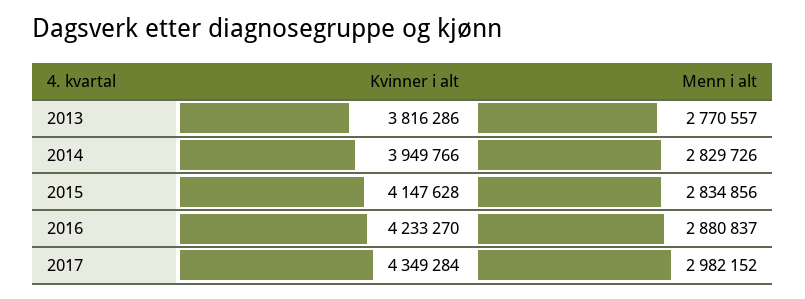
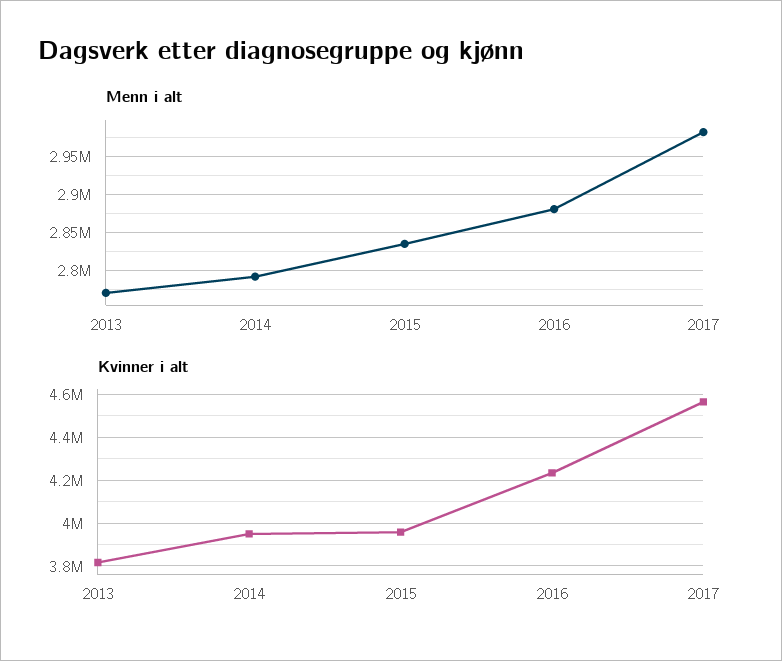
  {
    "Kvinner i alt": {
      "2013": 3816286,
      "2014": 3949766,
-     "2015": 4147628,
+     "2015": 3950000,
      "2016": 4233270,
-     "2017": 4349284
+     "2017": 4550000
    },
    "Menn i alt": {
      "2013": 2770557,
-     "2014": 2829726,
+     "2014": 2790000,
      "2015": 2834856,
      "2016": 2880837,
      "2017": 2982152
    }
  }

